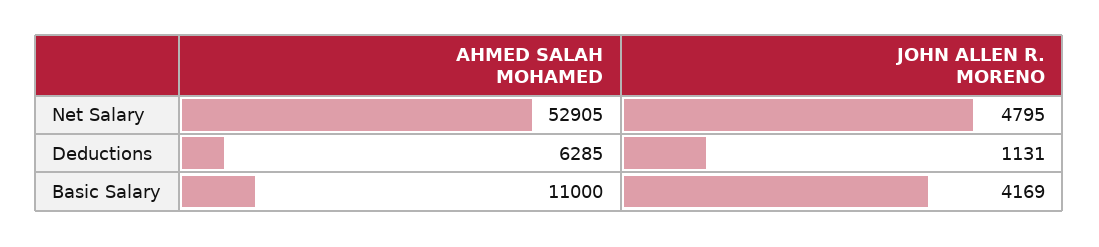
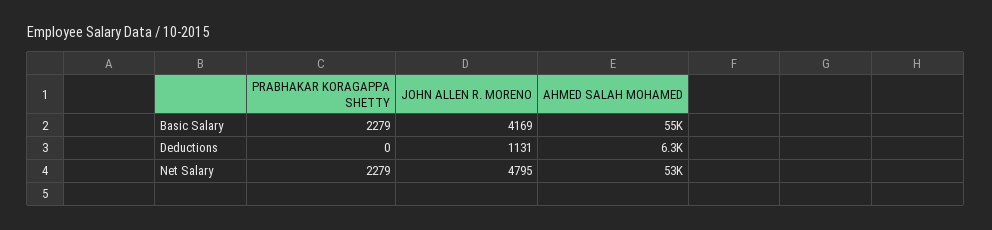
  {
    "AHMED SALAH MOHAMED": {
      "Net Salary": 52905,
      "Deductions": 6285,
-     "Basic Salary": 11000
+     "Basic Salary": 55000
    },
    "JOHN ALLEN R. MORENO": {
      "Net Salary": 4795,
      "Deductions": 1131,
      "Basic Salary": 4169
-   }
+   },
+   "PRABHAKAR KORAGAPPA SHETTY": {
+     "Basic Salary": 2279,
+     "Deductions": 0,
+     "Net Salary": 2279
+   }
  }

